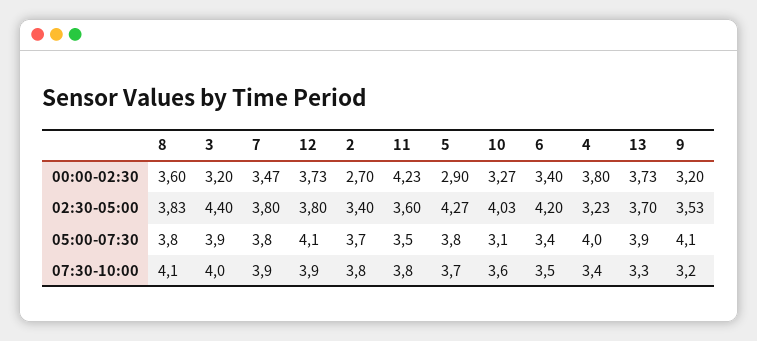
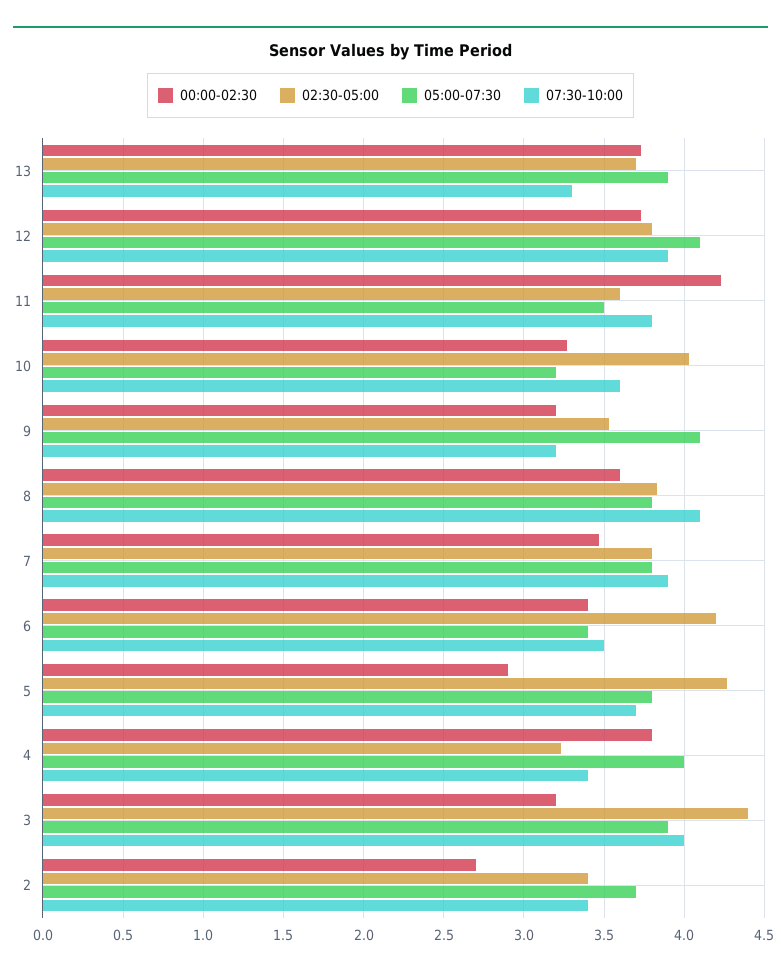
  {
    "00:00-02:30": {
      "8": 3.6,
      "3": 3.2,
      "7": 3.47,
      "12": 3.73,
      "2": 2.7,
      "11": 4.23,
      "5": 2.9,
      "10": 3.27,
      "6": 3.4,
      "4": 3.8,
      "13": 3.73,
      "9": 3.2
    },
    "02:30-05:00": {
      "8": 3.83,
      "3": 4.4,
      "7": 3.8,
      "12": 3.8,
      "2": 3.4,
      "11": 3.6,
      "5": 4.27,
      "10": 4.03,
      "6": 4.2,
      "4": 3.23,
      "13": 3.7,
      "9": 3.53
    },
    "05:00-07:30": {
      "8": 3.8,
      "3": 3.9,
      "7": 3.8,
      "12": 4.1,
      "2": 3.7,
      "11": 3.5,
      "5": 3.8,
-     "10": 3.1,
+     "10": 3.2,
      "6": 3.4,
      "4": 4,
      "13": 3.9,
      "9": 4.1
    },
    "07:30-10:00": {
      "8": 4.1,
      "3": 4,
      "7": 3.9,
      "12": 3.9,
-     "2": 3.8,
+     "2": 3.4,
      "11": 3.8,
      "5": 3.7,
      "10": 3.6,
      "6": 3.5,
      "4": 3.4,
      "13": 3.3,
      "9": 3.2
    }
  }

